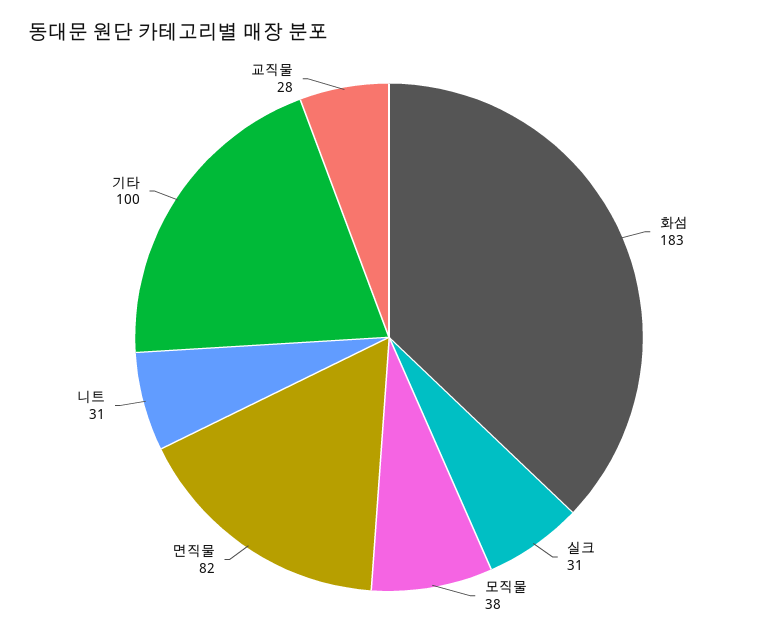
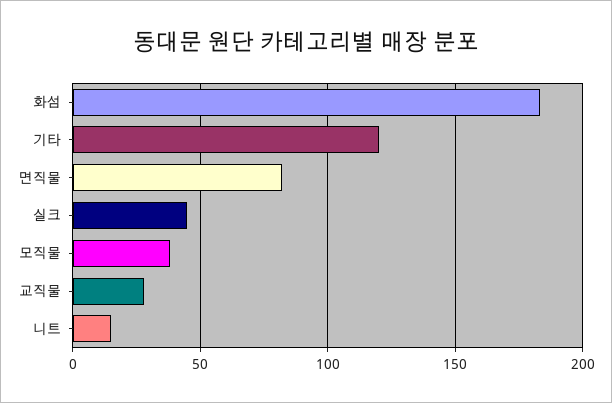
  {
    "화섬": 183,
-   "실크": 31,
+   "실크": 45,
    "모직물": 38,
    "면직물": 82,
-   "니트": 31,
+   "니트": 15,
-   "기타": 100,
+   "기타": 120,
    "교직물": 28
  }

